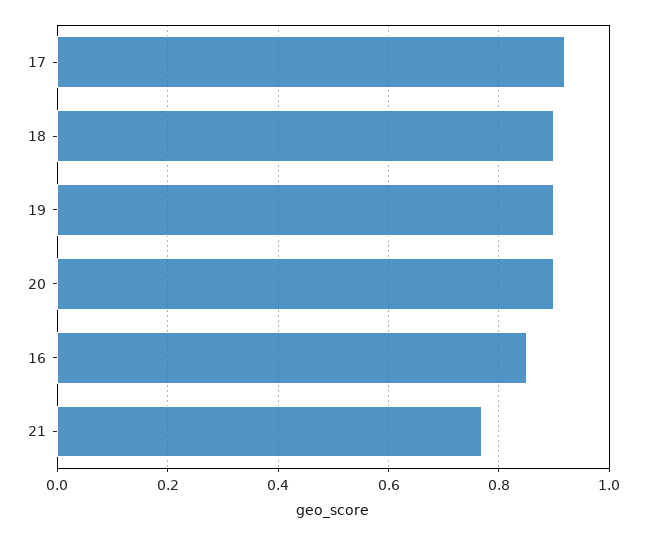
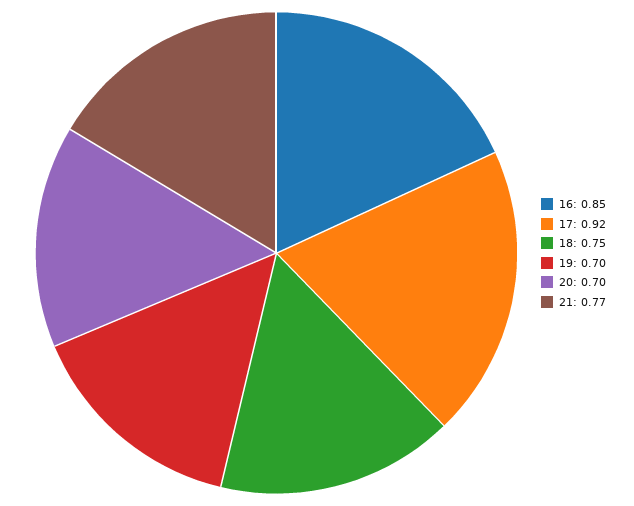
  {
    "17": 0.92,
-   "18": 0.9,
+   "18": 0.75,
-   "19": 0.9,
+   "19": 0.7,
-   "20": 0.9,
+   "20": 0.7,
    "16": 0.85,
    "21": 0.77
  }

